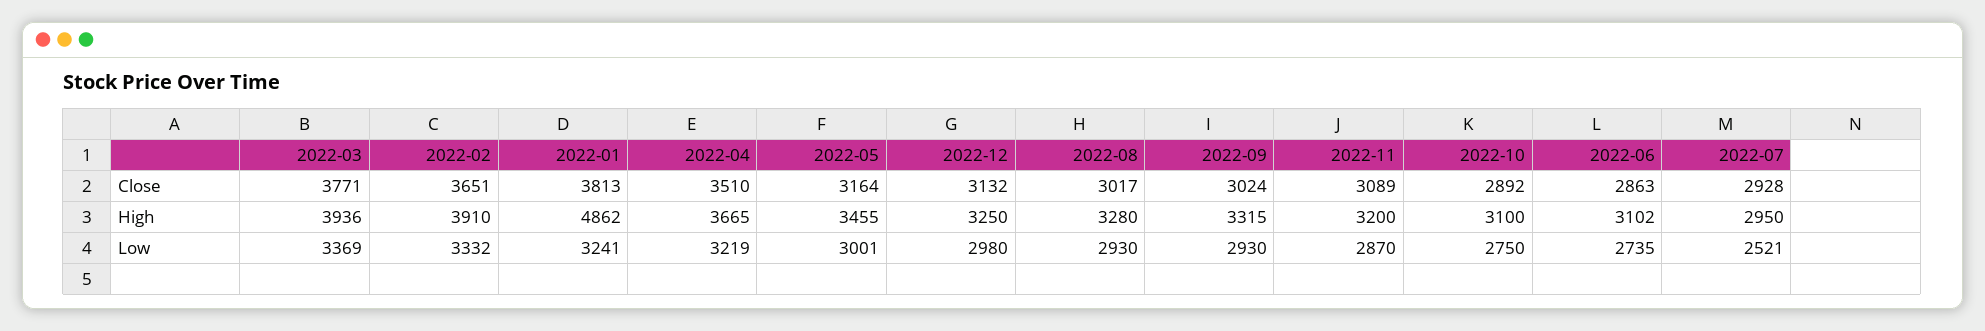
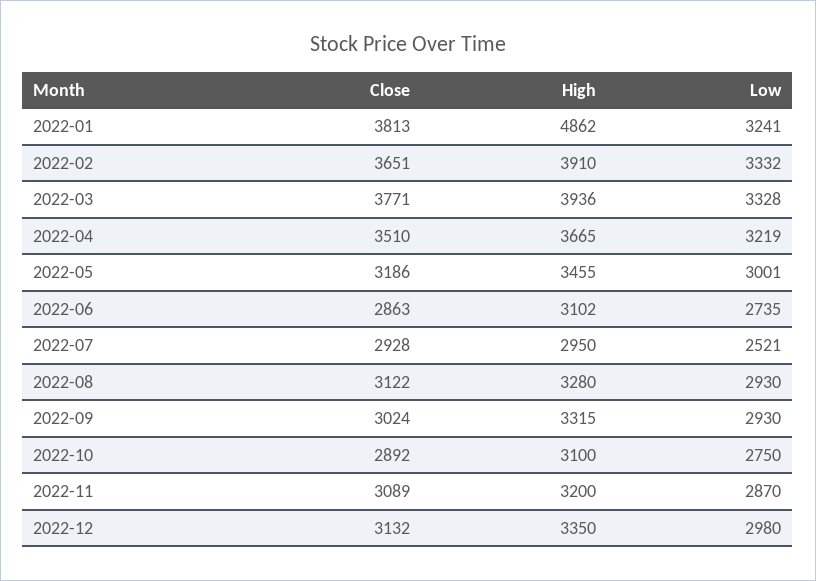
  {
    "2022-03": {
      "Close": 3771,
      "High": 3936,
-     "Low": 3369
+     "Low": 3328
    },
    "2022-02": {
      "Close": 3651,
      "High": 3910,
      "Low": 3332
    },
    "2022-01": {
      "Close": 3813,
      "High": 4862,
      "Low": 3241
    },
    "2022-04": {
      "Close": 3510,
      "High": 3665,
      "Low": 3219
    },
    "2022-05": {
-     "Close": 3164,
+     "Close": 3186,
      "High": 3455,
      "Low": 3001
    },
    "2022-12": {
      "Close": 3132,
-     "High": 3250,
+     "High": 3350,
      "Low": 2980
    },
    "2022-08": {
-     "Close": 3017,
+     "Close": 3122,
      "High": 3280,
      "Low": 2930
    },
    "2022-09": {
      "Close": 3024,
      "High": 3315,
      "Low": 2930
    },
    "2022-11": {
      "Close": 3089,
      "High": 3200,
      "Low": 2870
    },
    "2022-10": {
      "Close": 2892,
      "High": 3100,
      "Low": 2750
    },
    "2022-06": {
      "Close": 2863,
      "High": 3102,
      "Low": 2735
    },
    "2022-07": {
      "Close": 2928,
      "High": 2950,
      "Low": 2521
    }
  }

